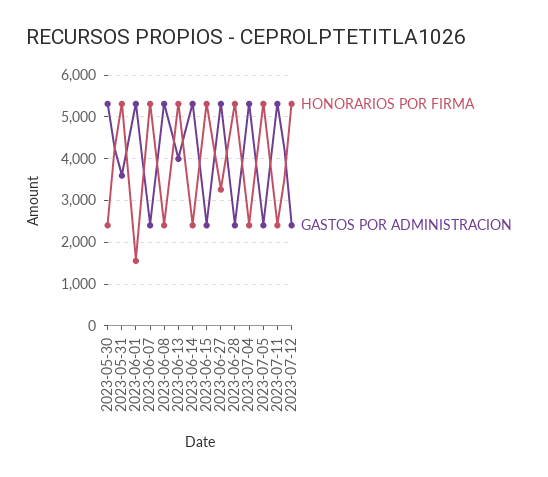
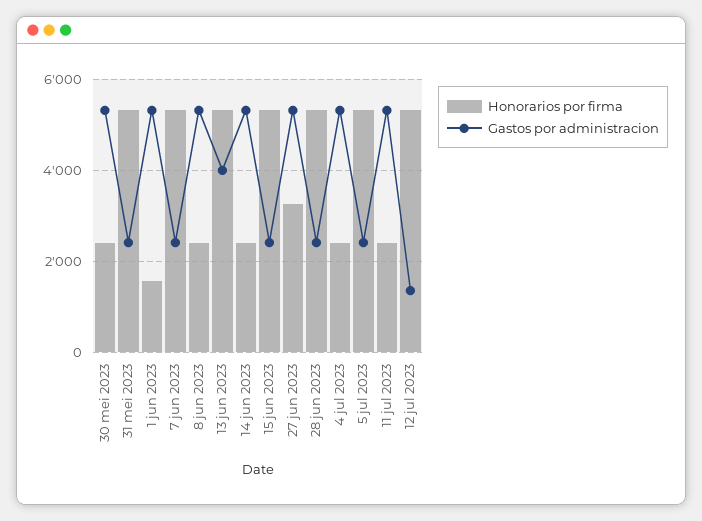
  {
    "HONORARIOS POR FIRMA": {
      "2023-05-30": 2400,
      "2023-05-31": 5400,
      "2023-06-01": 1600,
      "2023-06-07": 5400,
      "2023-06-08": 2400,
      "2023-06-13": 5400,
      "2023-06-14": 2400,
      "2023-06-15": 5400,
      "2023-06-27": 3200,
      "2023-06-28": 5400,
      "2023-07-04": 2400,
      "2023-07-05": 5400,
      "2023-07-11": 2400,
      "2023-07-12": 5400
    },
    "GASTOS POR ADMINISTRACION": {
      "2023-05-30": 5400,
-     "2023-05-31": 3600,
+     "2023-05-31": 2400,
      "2023-06-01": 5400,
      "2023-06-07": 2400,
      "2023-06-08": 5400,
      "2023-06-13": 4000,
      "2023-06-14": 5400,
      "2023-06-15": 2400,
      "2023-06-27": 5400,
      "2023-06-28": 2400,
      "2023-07-04": 5400,
      "2023-07-05": 2400,
      "2023-07-11": 5400,
-     "2023-07-12": 2400
+     "2023-07-12": 1400
    }
  }

